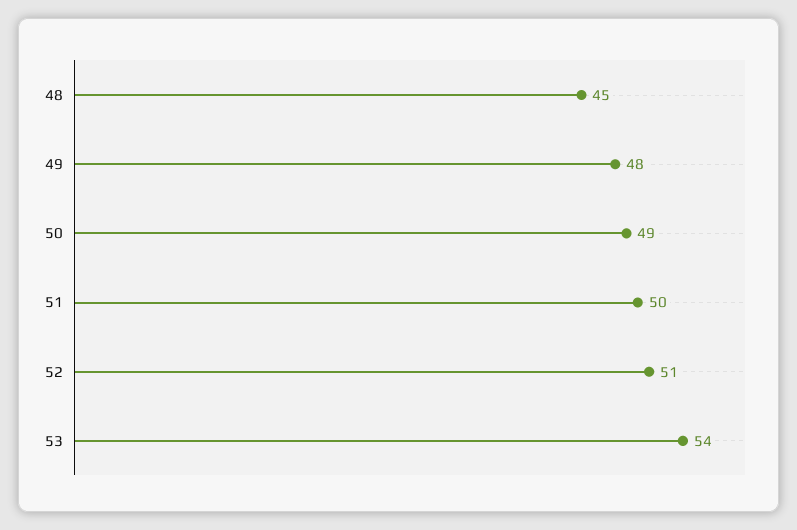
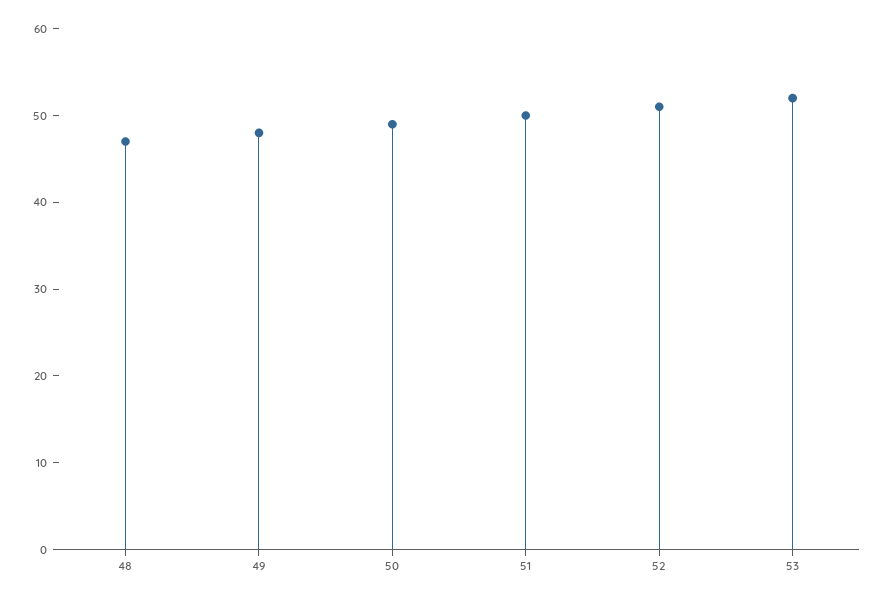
  {
-   "48": 45,
+   "48": 47,
    "49": 48,
    "50": 49,
    "51": 50,
    "52": 51,
-   "53": 54
+   "53": 52
  }

